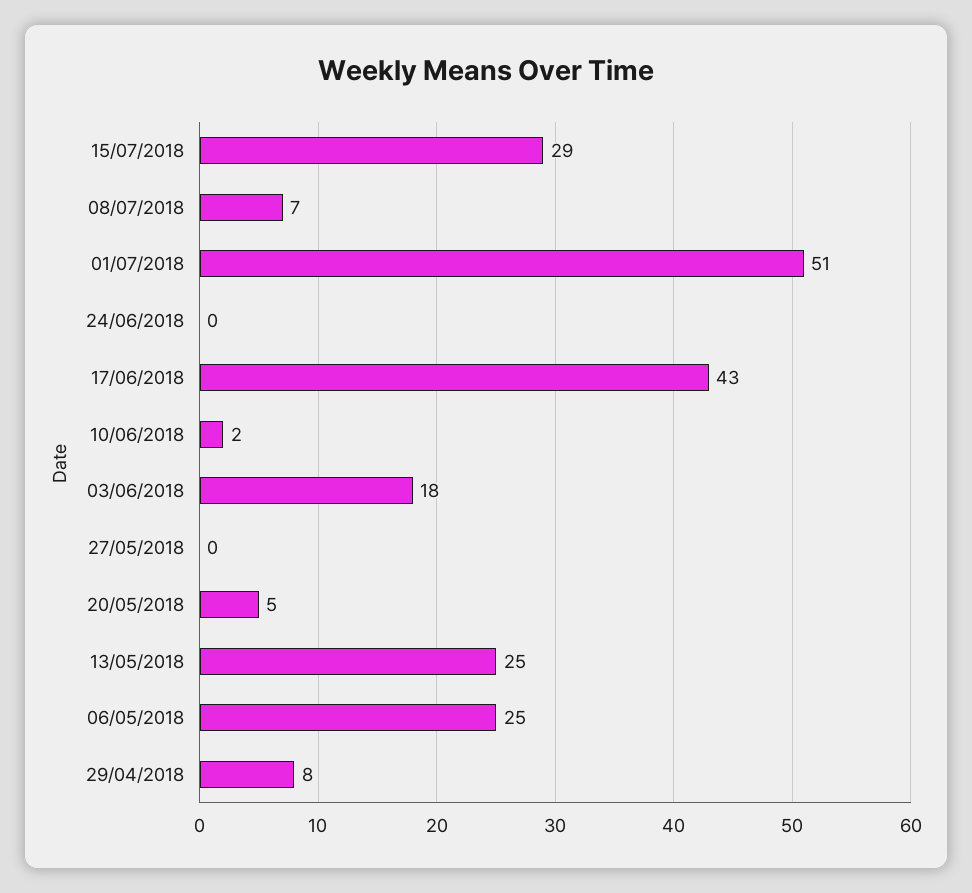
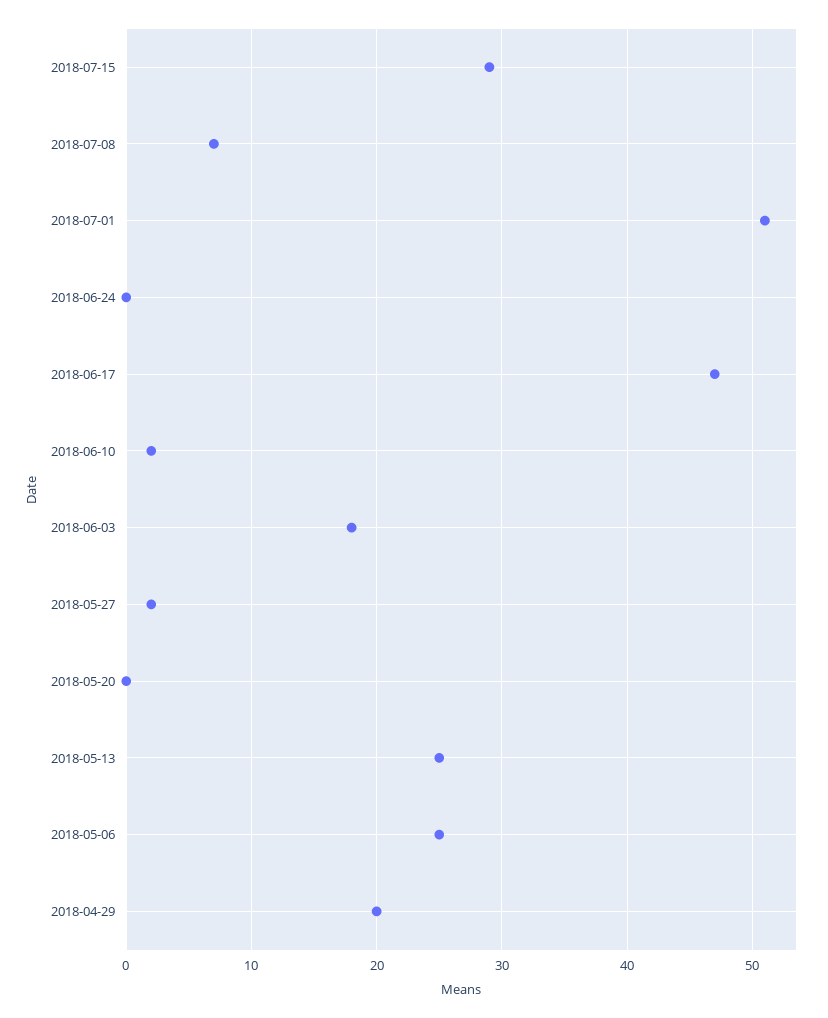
  {
    "15/07/2018": 29,
    "08/07/2018": 7,
    "01/07/2018": 51,
    "24/06/2018": 0,
-   "17/06/2018": 43,
+   "17/06/2018": 47,
    "10/06/2018": 2,
    "03/06/2018": 18,
-   "27/05/2018": 0,
+   "27/05/2018": 2,
-   "20/05/2018": 5,
+   "20/05/2018": 0,
    "13/05/2018": 25,
    "06/05/2018": 25,
-   "29/04/2018": 8
+   "29/04/2018": 20
  }

